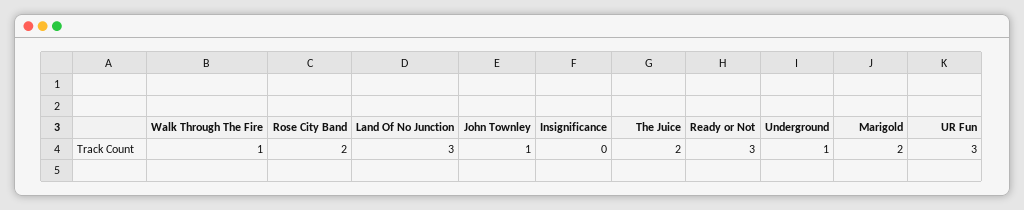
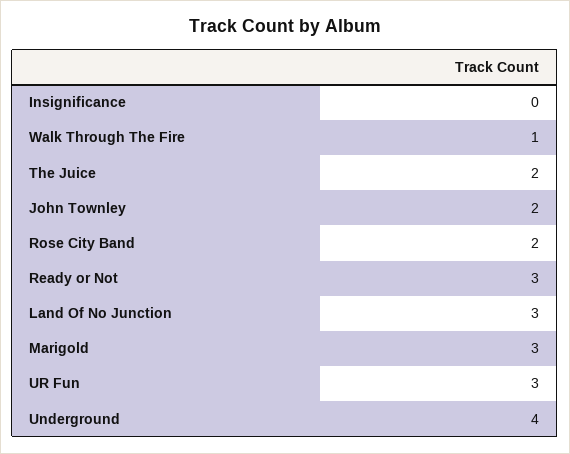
  {
    "Walk Through The Fire": 1,
    "Rose City Band": 2,
    "Land Of No Junction": 3,
-   "John Townley": 1,
+   "John Townley": 2,
    "Insignificance": 0,
    "The Juice": 2,
    "Ready or Not": 3,
-   "Underground": 1,
+   "Underground": 4,
-   "Marigold": 2,
+   "Marigold": 3,
    "UR Fun": 3
  }

